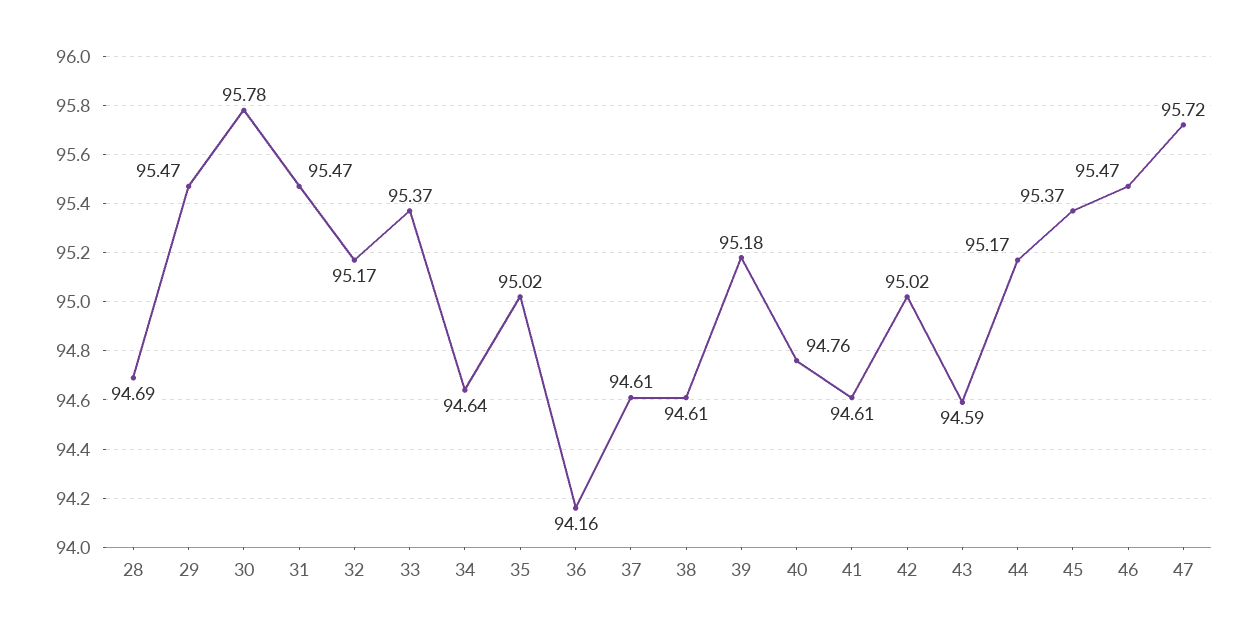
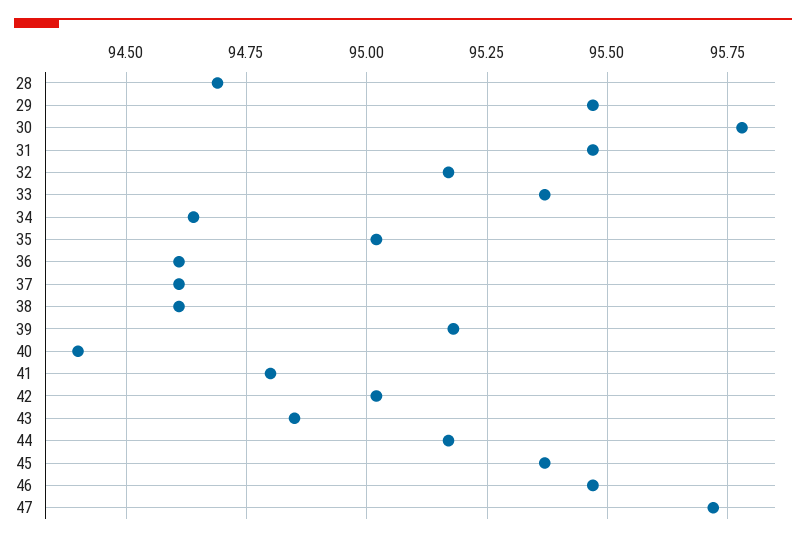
  {
    "28": 94.69,
    "29": 95.47,
    "30": 95.78,
    "31": 95.47,
    "32": 95.17,
    "33": 95.37,
    "34": 94.64,
    "35": 95.02,
-   "36": 94.16,
+   "36": 94.6,
    "37": 94.61,
    "38": 94.61,
    "39": 95.18,
-   "40": 94.76,
+   "40": 94.4,
-   "41": 94.61,
+   "41": 94.8,
    "42": 95.02,
-   "43": 94.59,
+   "43": 94.85,
    "44": 95.17,
    "45": 95.37,
    "46": 95.47,
    "47": 95.72
  }

